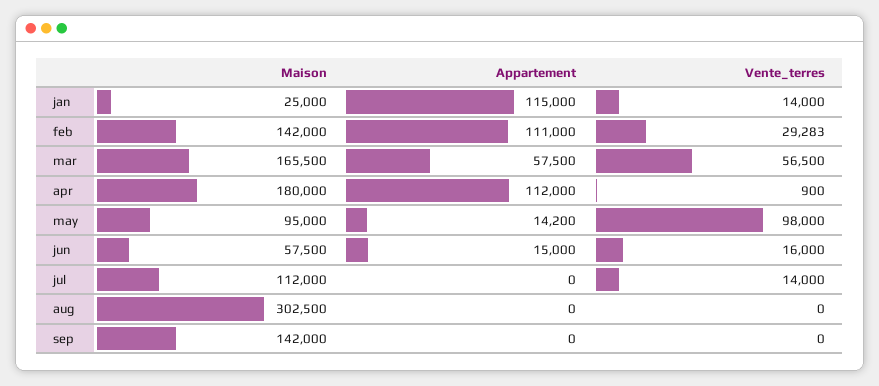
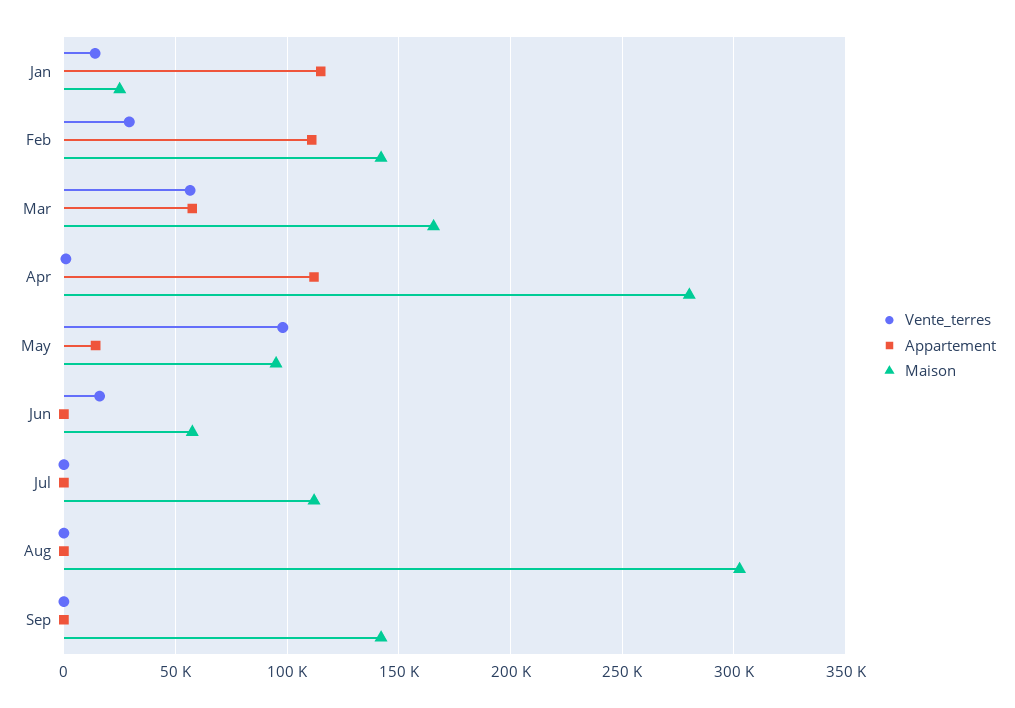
  {
    "Maison": {
      "jan": 25000,
      "feb": 142000,
      "mar": 165500,
-     "apr": 180000,
+     "apr": 280000,
      "may": 95000,
      "jun": 57500,
      "jul": 112000,
      "aug": 302500,
      "sep": 142000
    },
    "Appartement": {
      "jan": 115000,
      "feb": 111000,
      "mar": 57500,
      "apr": 112000,
      "may": 14200,
-     "jun": 15000,
+     "jun": 0,
      "jul": 0,
      "aug": 0,
      "sep": 0
    },
    "Vente_terres": {
      "jan": 14000,
      "feb": 29283,
      "mar": 56500,
      "apr": 900,
      "may": 98000,
      "jun": 16000,
-     "jul": 14000,
+     "jul": 0,
      "aug": 0,
      "sep": 0
    }
  }

